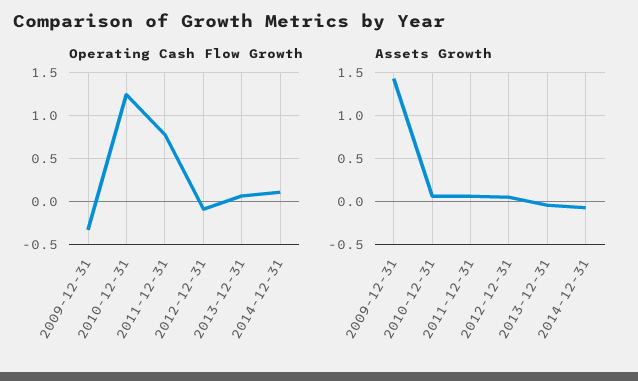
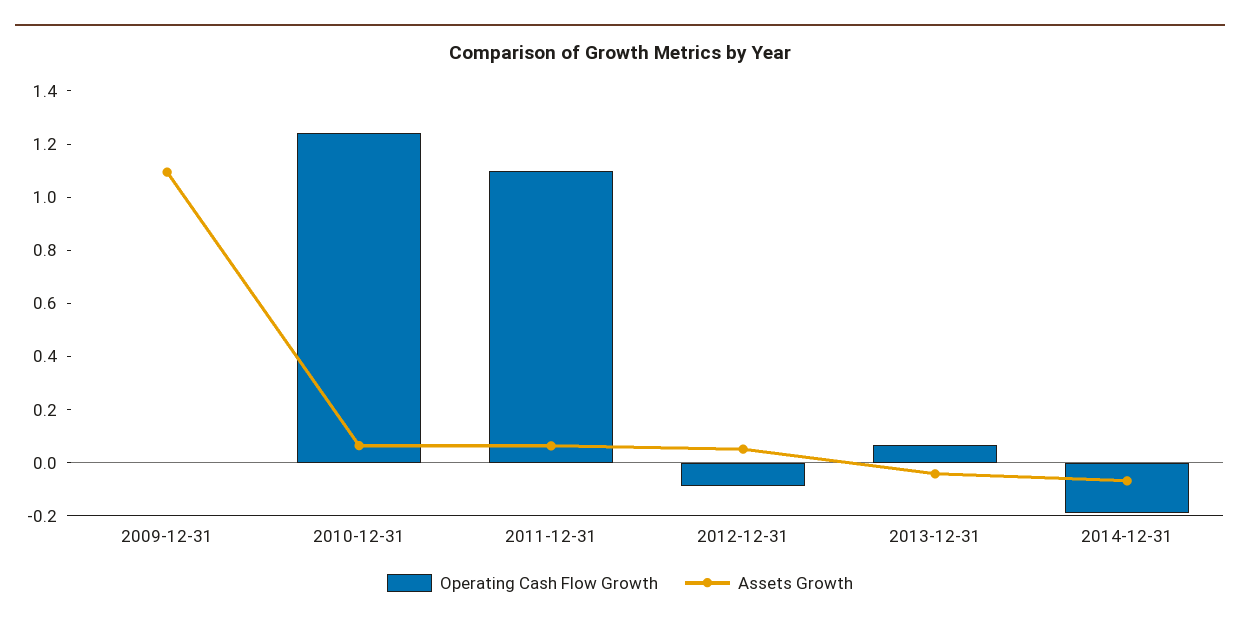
  {
    "Operating Cash Flow Growth": {
-     "2009-12-31": -0.3,
+     "2009-12-31": 0,
      "2010-12-31": 1.25,
-     "2011-12-31": 0.8,
+     "2011-12-31": 1.1,
      "2012-12-31": -0.1,
      "2013-12-31": 0.05,
-     "2014-12-31": 0.1
+     "2014-12-31": -0.2
    },
    "Assets Growth": {
-     "2009-12-31": 1.4,
+     "2009-12-31": 1.1,
      "2010-12-31": 0.05,
      "2011-12-31": 0.05,
      "2012-12-31": 0.05,
      "2013-12-31": -0.05,
      "2014-12-31": -0.05
    }
  }

